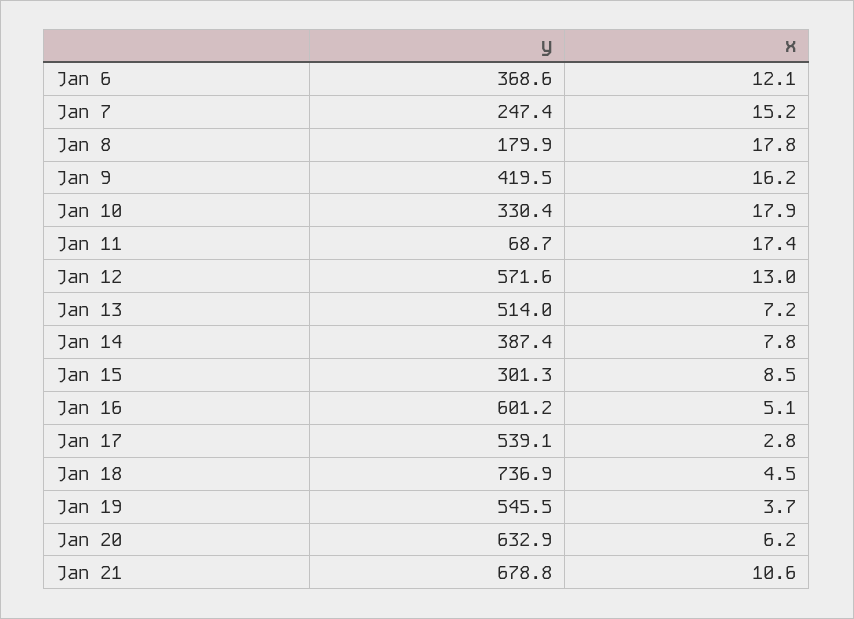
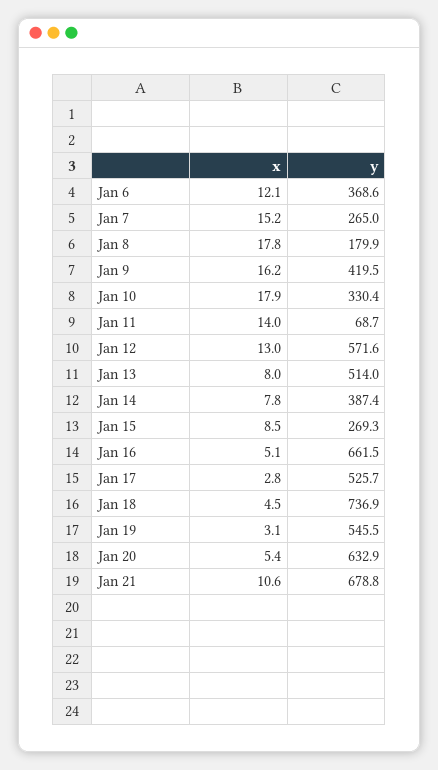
  {
    "y": {
      "Jan 6": 368.6,
-     "Jan 7": 247.4,
+     "Jan 7": 265,
      "Jan 8": 179.9,
      "Jan 9": 419.5,
      "Jan 10": 330.4,
      "Jan 11": 68.7,
      "Jan 12": 571.6,
      "Jan 13": 514,
      "Jan 14": 387.4,
-     "Jan 15": 301.3,
+     "Jan 15": 269.3,
-     "Jan 16": 601.2,
+     "Jan 16": 661.5,
-     "Jan 17": 539.1,
+     "Jan 17": 525.7,
      "Jan 18": 736.9,
      "Jan 19": 545.5,
      "Jan 20": 632.9,
      "Jan 21": 678.8
    },
    "x": {
      "Jan 6": 12.1,
      "Jan 7": 15.2,
      "Jan 8": 17.8,
      "Jan 9": 16.2,
      "Jan 10": 17.9,
-     "Jan 11": 17.4,
+     "Jan 11": 14,
      "Jan 12": 13,
-     "Jan 13": 7.2,
+     "Jan 13": 8,
      "Jan 14": 7.8,
      "Jan 15": 8.5,
      "Jan 16": 5.1,
      "Jan 17": 2.8,
      "Jan 18": 4.5,
-     "Jan 19": 3.7,
+     "Jan 19": 3.1,
-     "Jan 20": 6.2,
+     "Jan 20": 5.4,
      "Jan 21": 10.6
    }
  }

